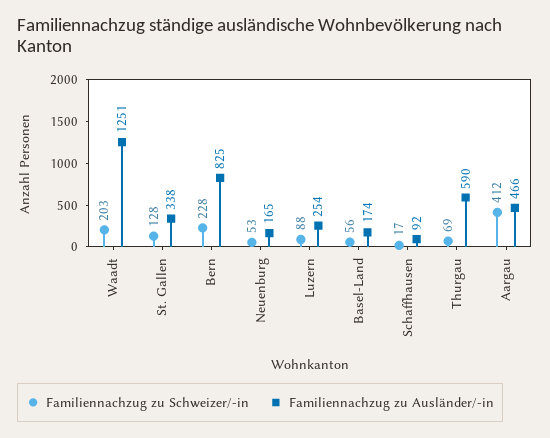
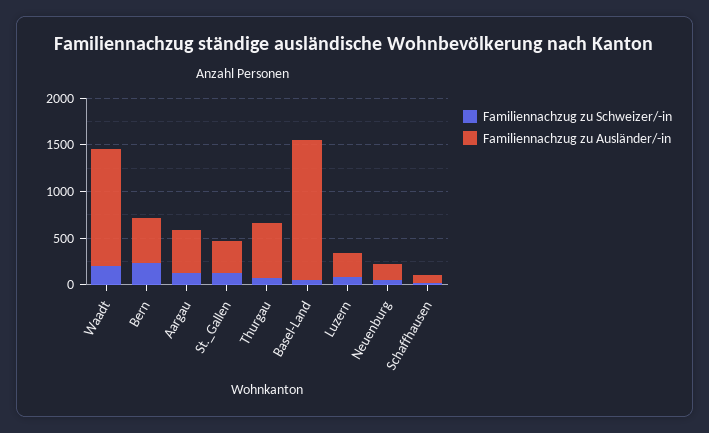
  {
    "Familiennachzug zu Schweizer/-in": {
      "Waadt": 203,
      "St. Gallen": 128,
      "Bern": 228,
      "Neuenburg": 53,
      "Luzern": 88,
      "Basel-Land": 56,
      "Schaffhausen": 17,
      "Thurgau": 69,
-     "Aargau": 412
+     "Aargau": 100
    },
    "Familiennachzug zu Ausländer/-in": {
      "Waadt": 1251,
      "St. Gallen": 338,
-     "Bern": 825,
+     "Bern": 500,
      "Neuenburg": 165,
      "Luzern": 254,
-     "Basel-Land": 174,
+     "Basel-Land": 1500,
      "Schaffhausen": 92,
      "Thurgau": 590,
      "Aargau": 466
    }
  }

